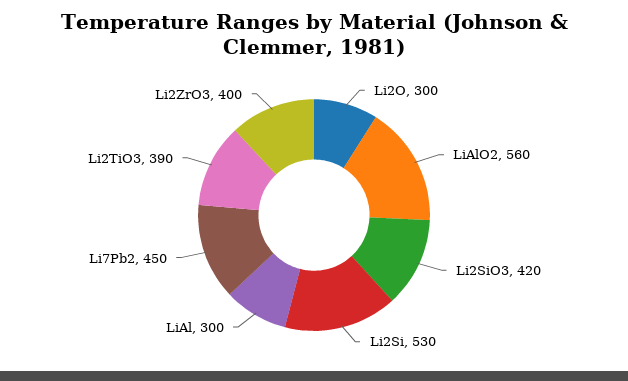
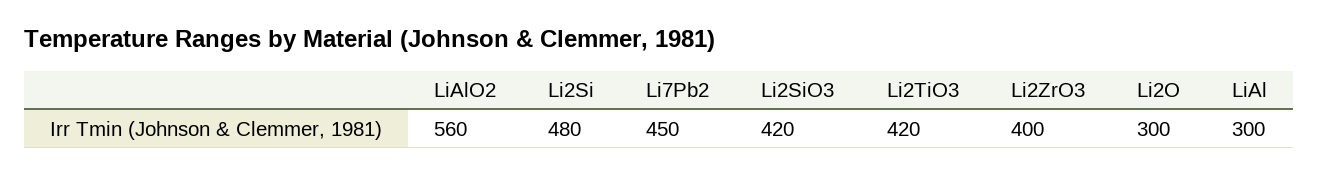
  {
    "Li2O": 300,
    "LiAlO2": 560,
    "Li2SiO3": 420,
-   "Li2Si": 530,
+   "Li2Si": 480,
    "LiAl": 300,
    "Li7Pb2": 450,
-   "Li2TiO3": 390,
+   "Li2TiO3": 420,
    "Li2ZrO3": 400
  }

